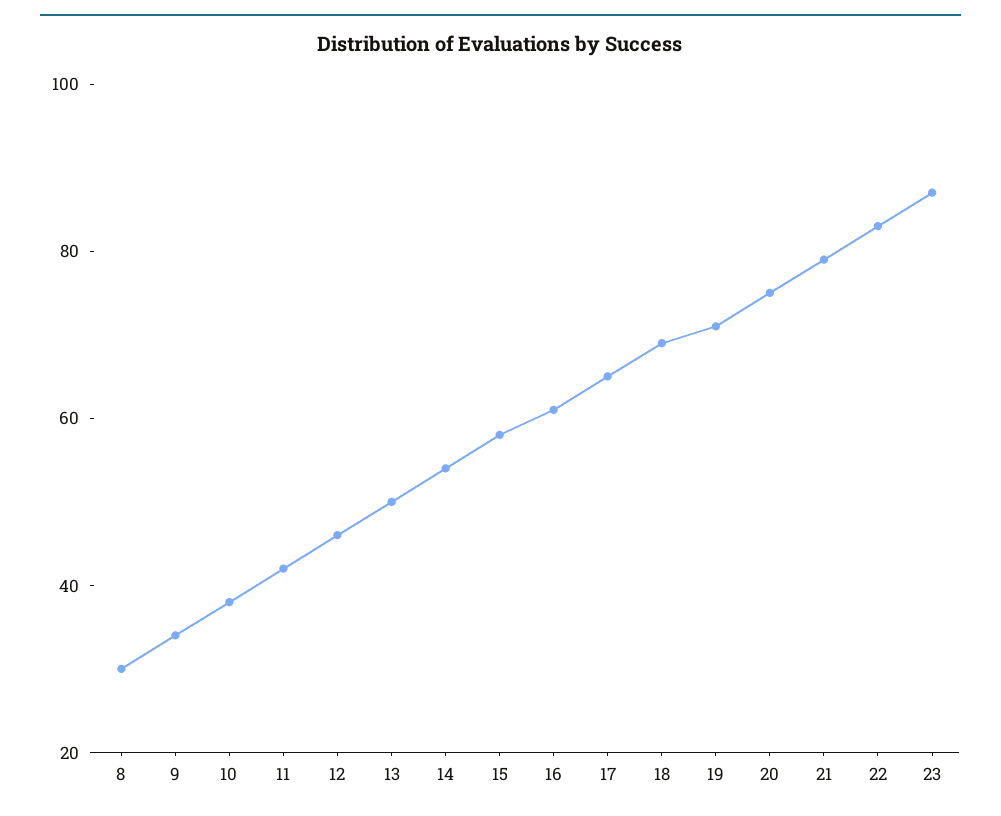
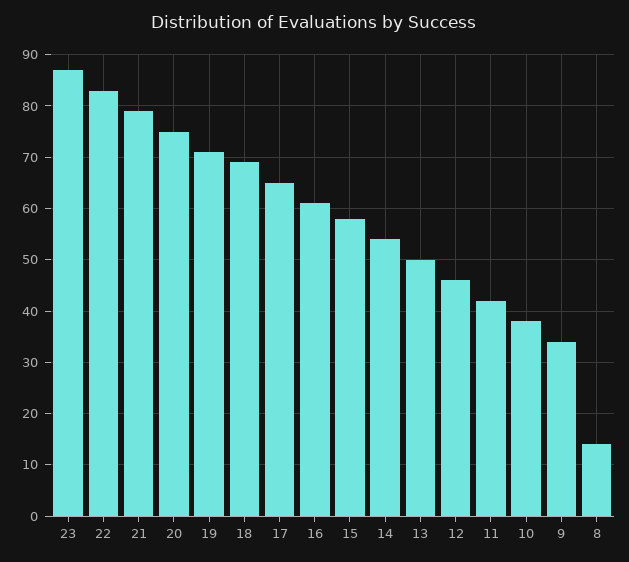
  {
-   "8": 30,
+   "8": 15,
    "9": 35,
    "10": 40,
    "11": 40,
    "12": 45,
    "13": 50,
    "14": 55,
    "15": 60,
    "16": 60,
    "17": 65,
    "18": 70,
    "19": 70,
    "20": 75,
    "21": 80,
    "22": 85,
    "23": 85
  }

